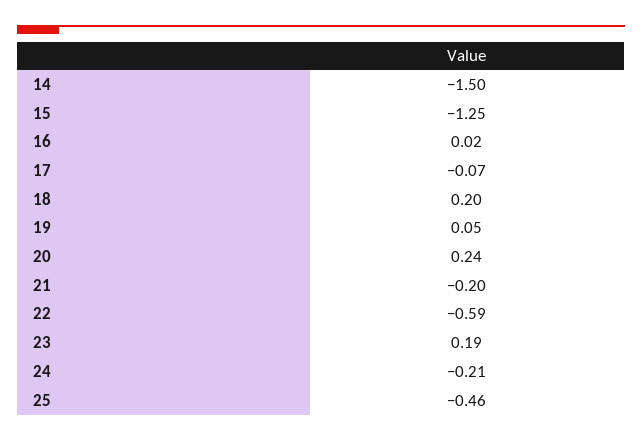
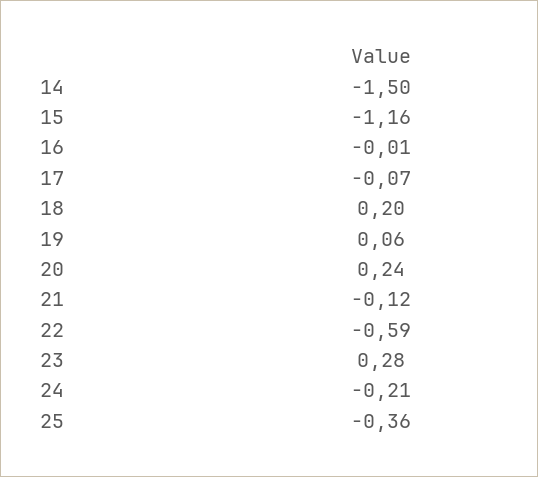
  {
    "14": -1.5,
-   "15": -1.25,
+   "15": -1.16,
-   "16": 0.02,
+   "16": -0.01,
    "17": -0.07,
    "18": 0.2,
-   "19": 0.05,
+   "19": 0.06,
    "20": 0.24,
-   "21": -0.2,
+   "21": -0.12,
    "22": -0.59,
-   "23": 0.19,
+   "23": 0.28,
    "24": -0.21,
-   "25": -0.46
+   "25": -0.36
  }

